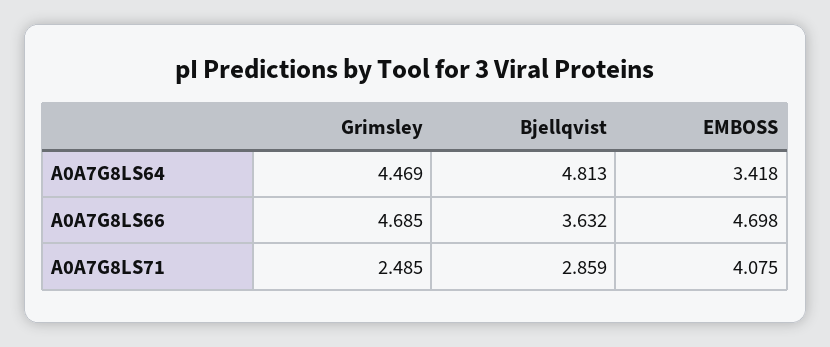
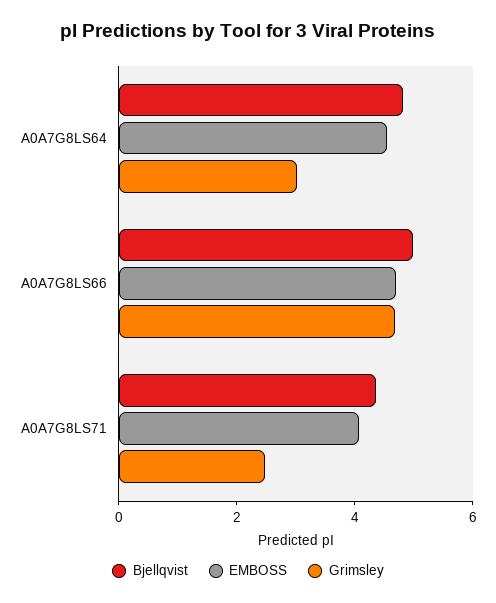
  {
    "Grimsley": {
-     "A0A7G8LS64": 4.469,
+     "A0A7G8LS64": 3,
      "A0A7G8LS66": 4.685,
      "A0A7G8LS71": 2.485
    },
    "Bjellqvist": {
      "A0A7G8LS64": 4.813,
-     "A0A7G8LS66": 3.632,
+     "A0A7G8LS66": 5,
-     "A0A7G8LS71": 2.859
+     "A0A7G8LS71": 4.5
    },
    "EMBOSS": {
-     "A0A7G8LS64": 3.418,
+     "A0A7G8LS64": 4.5,
      "A0A7G8LS66": 4.698,
      "A0A7G8LS71": 4.075
    }
  }

